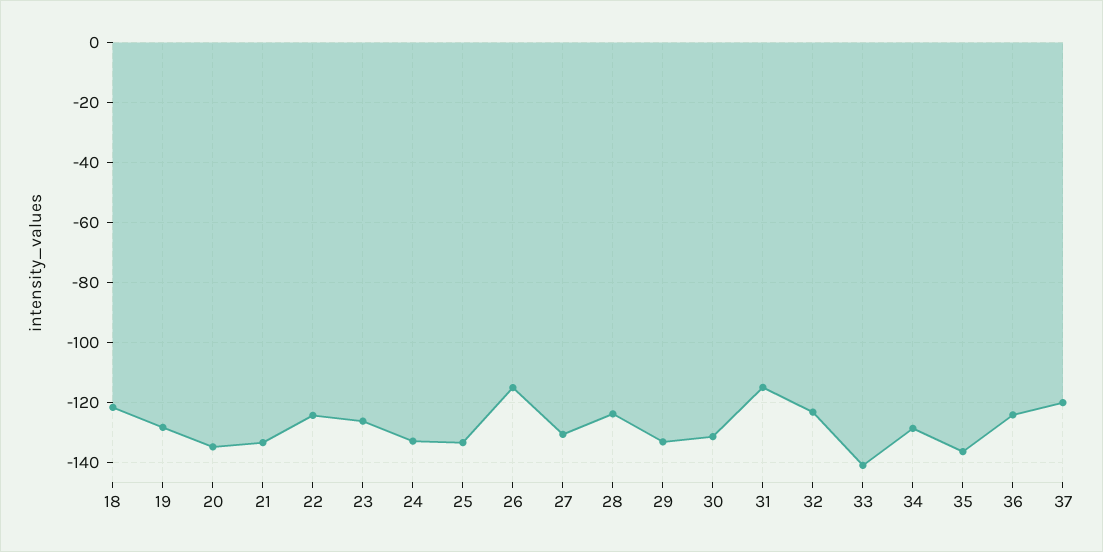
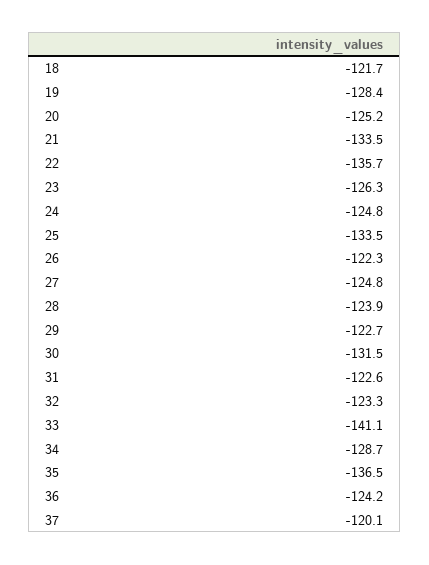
  {
    "18": -121.7,
    "19": -128.4,
-   "20": -135,
+   "20": -125.2,
    "21": -133.5,
-   "22": -125,
+   "22": -135.7,
    "23": -126.3,
-   "24": -132.5,
+   "24": -124.8,
    "25": -133.5,
-   "26": -115,
+   "26": -122.3,
-   "27": -130,
+   "27": -124.8,
    "28": -123.9,
-   "29": -132.5,
+   "29": -122.7,
    "30": -131.5,
-   "31": -115,
+   "31": -122.6,
    "32": -123.3,
    "33": -141.1,
    "34": -128.7,
    "35": -136.5,
    "36": -124.2,
    "37": -120.1
  }

